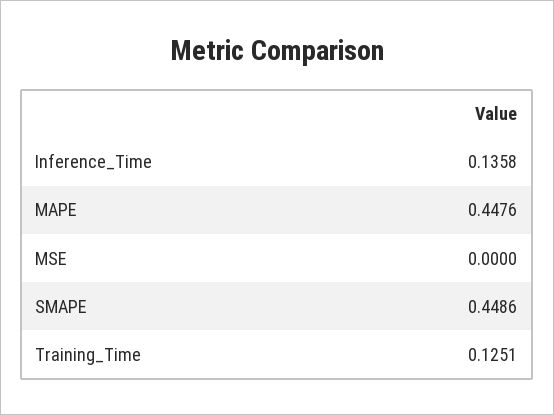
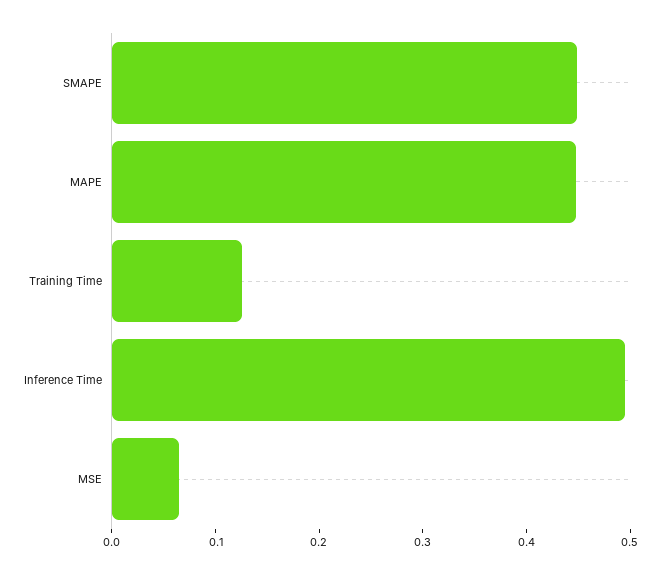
  {
-   "Inference_Time": 0.1358,
+   "Inference_Time": 0.5,
    "MAPE": 0.4476,
-   "MSE": 0,
+   "MSE": 0.06,
    "SMAPE": 0.4486,
    "Training_Time": 0.1251
  }

